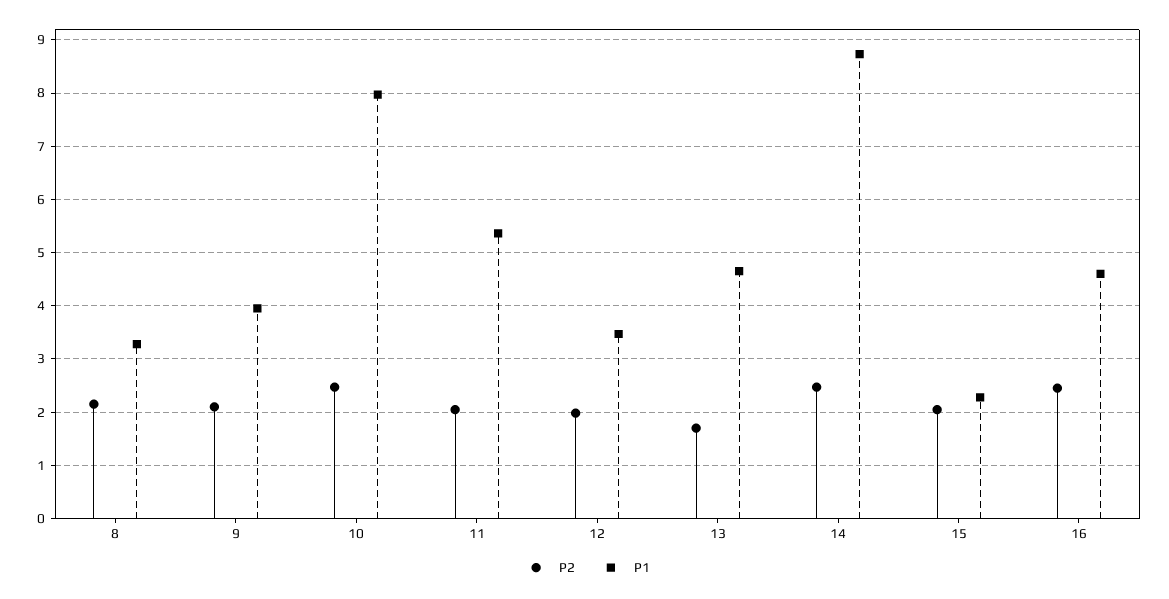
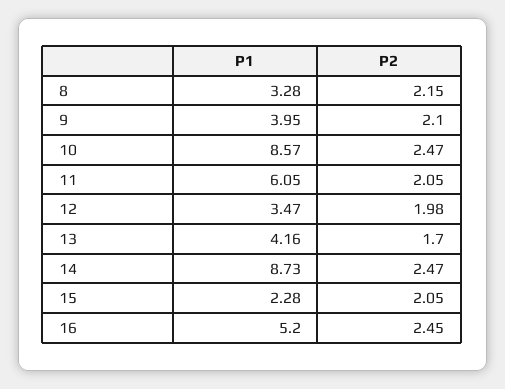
  {
    "P2": {
      "8": 2.15,
      "9": 2.1,
      "10": 2.47,
      "11": 2.05,
      "12": 1.98,
      "13": 1.7,
      "14": 2.47,
      "15": 2.05,
      "16": 2.45
    },
    "P1": {
      "8": 3.28,
      "9": 3.95,
-     "10": 8,
+     "10": 8.57,
-     "11": 5.4,
+     "11": 6.05,
      "12": 3.47,
-     "13": 4.6,
+     "13": 4.16,
      "14": 8.73,
      "15": 2.28,
-     "16": 4.6
+     "16": 5.2
    }
  }

